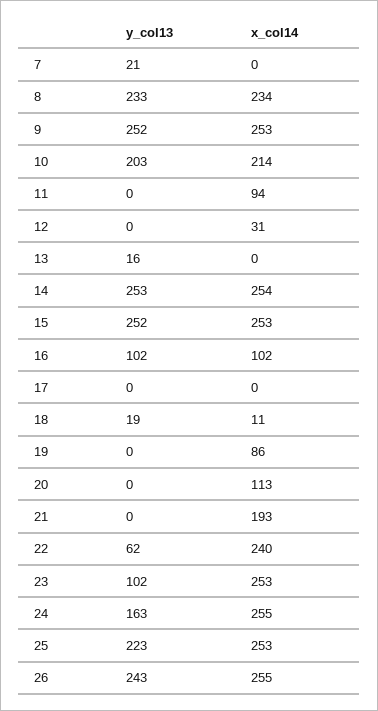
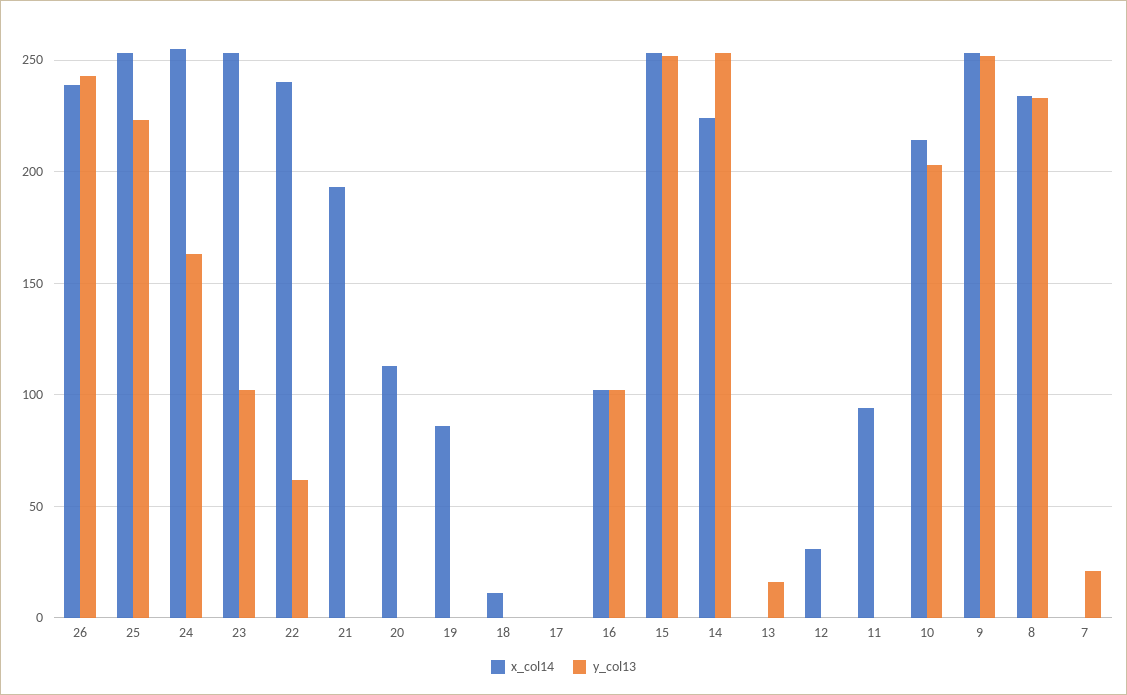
  {
    "y_col13": {
      "7": 21,
      "8": 233,
      "9": 252,
      "10": 203,
      "11": 0,
      "12": 0,
      "13": 16,
      "14": 253,
      "15": 252,
      "16": 102,
      "17": 0,
-     "18": 19,
+     "18": 0,
      "19": 0,
      "20": 0,
      "21": 0,
      "22": 62,
      "23": 102,
      "24": 163,
      "25": 223,
      "26": 243
    },
    "x_col14": {
      "7": 0,
      "8": 234,
      "9": 253,
      "10": 214,
      "11": 94,
      "12": 31,
      "13": 0,
-     "14": 254,
+     "14": 225,
      "15": 253,
      "16": 102,
      "17": 0,
      "18": 11,
      "19": 86,
      "20": 113,
      "21": 193,
      "22": 240,
      "23": 253,
      "24": 255,
      "25": 253,
-     "26": 255
+     "26": 240
    }
  }

